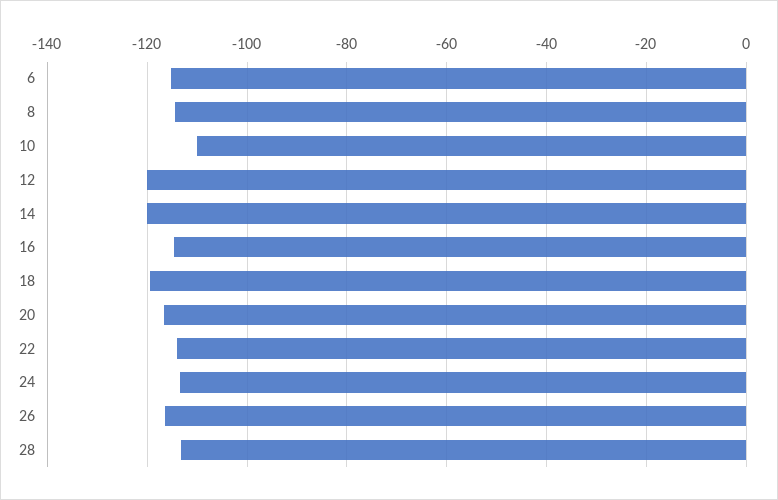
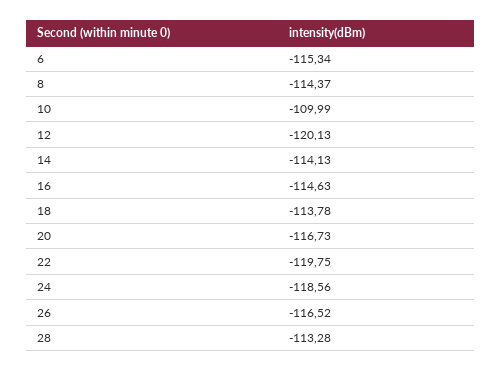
  {
    "6": -115.34,
    "8": -114.37,
    "10": -109.99,
    "12": -120.13,
-   "14": -120,
+   "14": -114.13,
    "16": -114.63,
-   "18": -120,
+   "18": -113.78,
    "20": -116.73,
-   "22": -114,
+   "22": -119.75,
-   "24": -114,
+   "24": -118.56,
    "26": -116.52,
    "28": -113.28
  }

